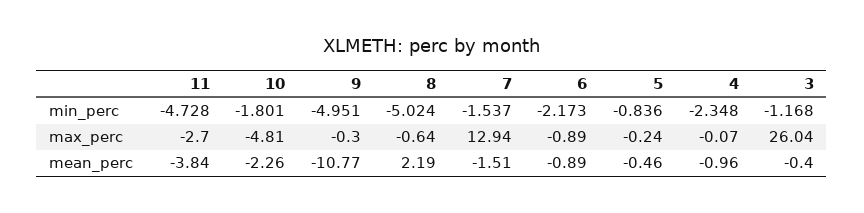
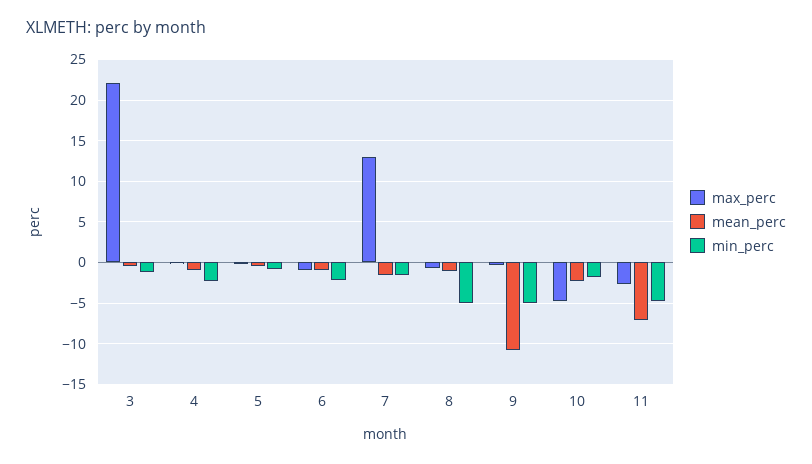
  {
    "min_perc": {
      "11": -4.728,
      "10": -1.801,
      "9": -4.951,
      "8": -5.024,
      "7": -1.537,
      "6": -2.173,
      "5": -0.836,
      "4": -2.348,
      "3": -1.168
    },
    "max_perc": {
      "11": -2.7,
      "10": -4.81,
      "9": -0.3,
      "8": -0.64,
      "7": 12.94,
      "6": -0.89,
      "5": -0.24,
      "4": -0.07,
-     "3": 26.04
+     "3": 22
    },
    "mean_perc": {
-     "11": -3.84,
+     "11": -7,
      "10": -2.26,
      "9": -10.77,
-     "8": 2.19,
+     "8": -1,
      "7": -1.51,
      "6": -0.89,
      "5": -0.46,
      "4": -0.96,
      "3": -0.4
    }
  }

